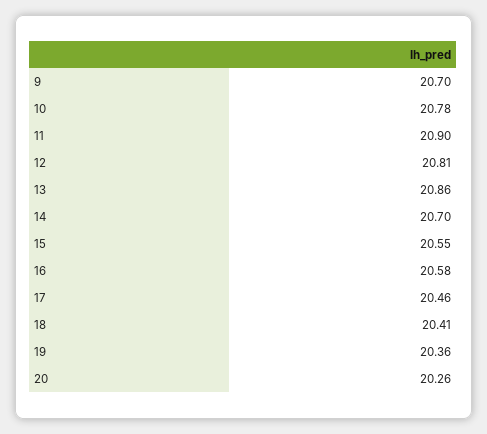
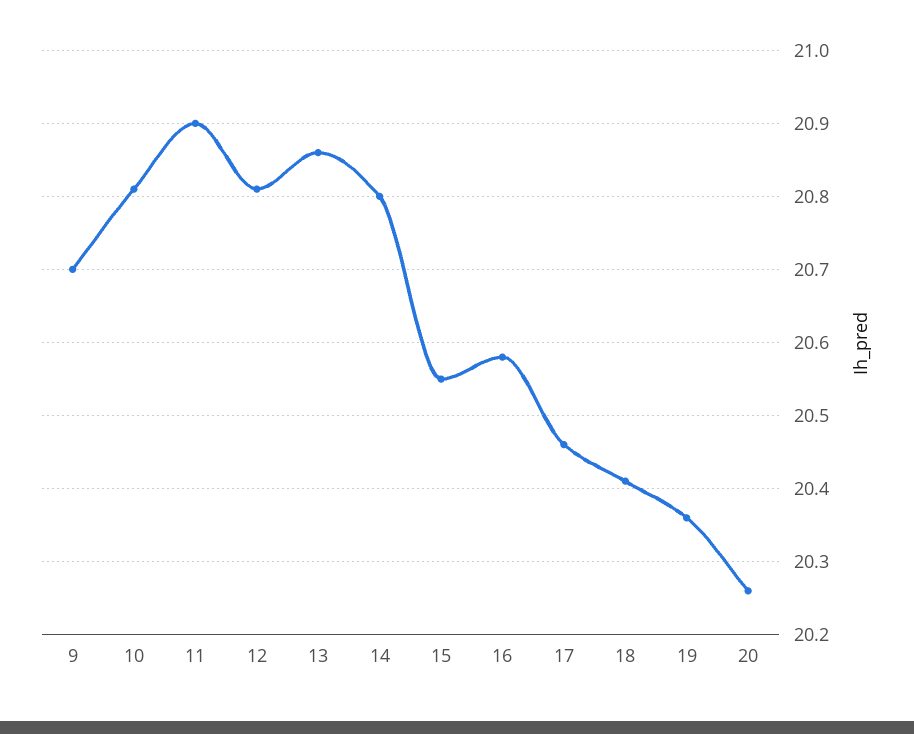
  {
    "9": 20.7,
-   "10": 20.78,
+   "10": 20.81,
    "11": 20.9,
    "12": 20.81,
    "13": 20.86,
-   "14": 20.7,
+   "14": 20.8,
    "15": 20.55,
    "16": 20.58,
    "17": 20.46,
    "18": 20.41,
    "19": 20.36,
    "20": 20.26
  }

